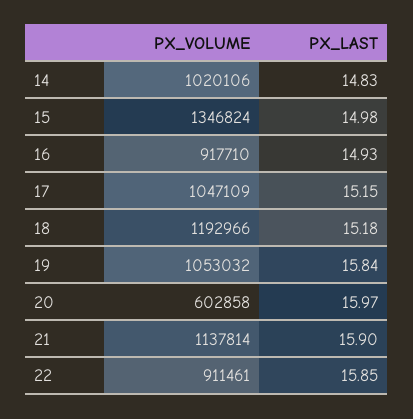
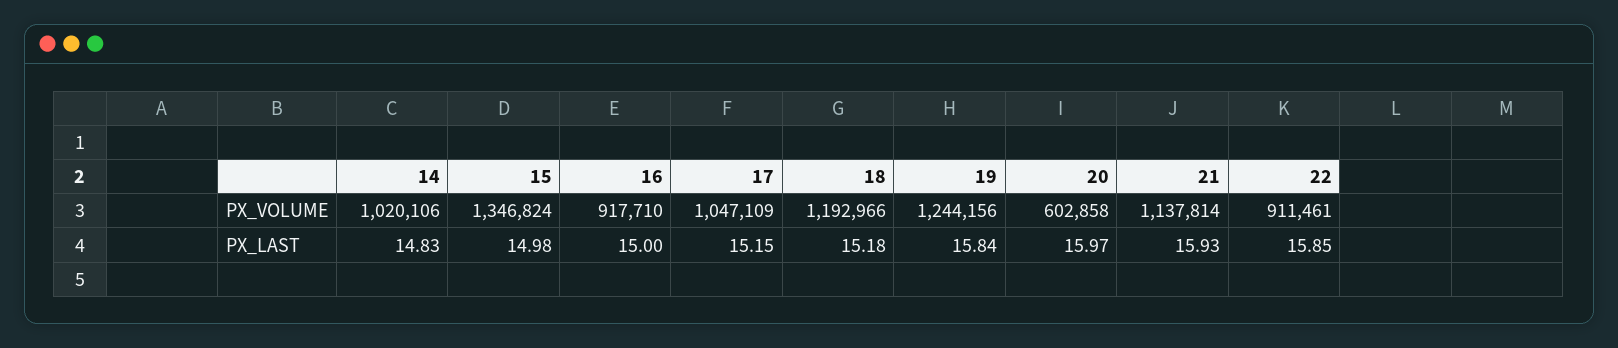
  {
    "PX_VOLUME": {
      "14": 1020106,
      "15": 1346824,
      "16": 917710,
      "17": 1047109,
      "18": 1192966,
-     "19": 1053032,
+     "19": 1244156,
      "20": 602858,
      "21": 1137814,
      "22": 911461
    },
    "PX_LAST": {
      "14": 14.83,
      "15": 14.98,
-     "16": 14.93,
+     "16": 15,
      "17": 15.15,
      "18": 15.18,
      "19": 15.84,
      "20": 15.97,
-     "21": 15.9,
+     "21": 15.93,
      "22": 15.85
    }
  }

